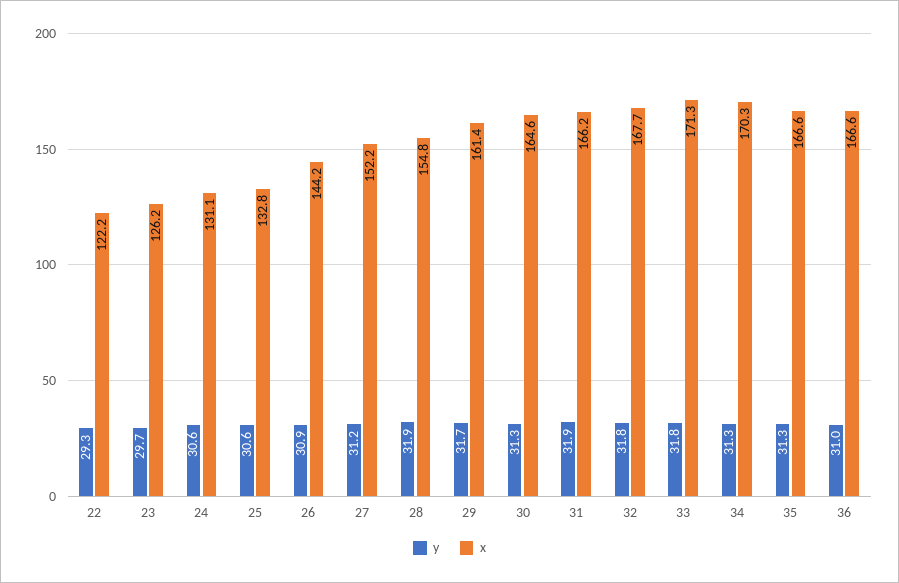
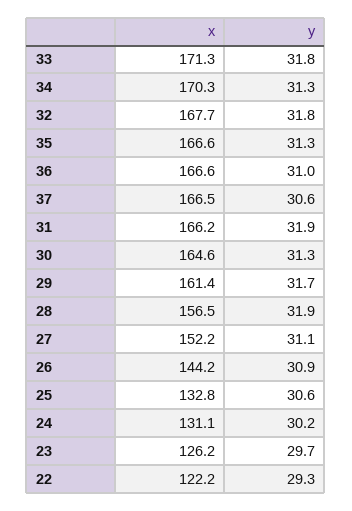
  {
    "y": {
      "22": 29.3,
      "23": 29.7,
-     "24": 30.6,
+     "24": 30.2,
      "25": 30.6,
      "26": 30.9,
-     "27": 31.2,
+     "27": 31.1,
      "28": 31.9,
      "29": 31.7,
      "30": 31.3,
      "31": 31.9,
      "32": 31.8,
      "33": 31.8,
      "34": 31.3,
      "35": 31.3,
-     "36": 31
+     "36": 31,
+     "37": 30.6
    },
    "x": {
      "22": 122.2,
      "23": 126.2,
      "24": 131.1,
      "25": 132.8,
      "26": 144.2,
      "27": 152.2,
-     "28": 154.8,
+     "28": 156.5,
      "29": 161.4,
      "30": 164.6,
      "31": 166.2,
      "32": 167.7,
      "33": 171.3,
      "34": 170.3,
      "35": 166.6,
-     "36": 166.6
+     "36": 166.6,
+     "37": 166.5
    }
  }

